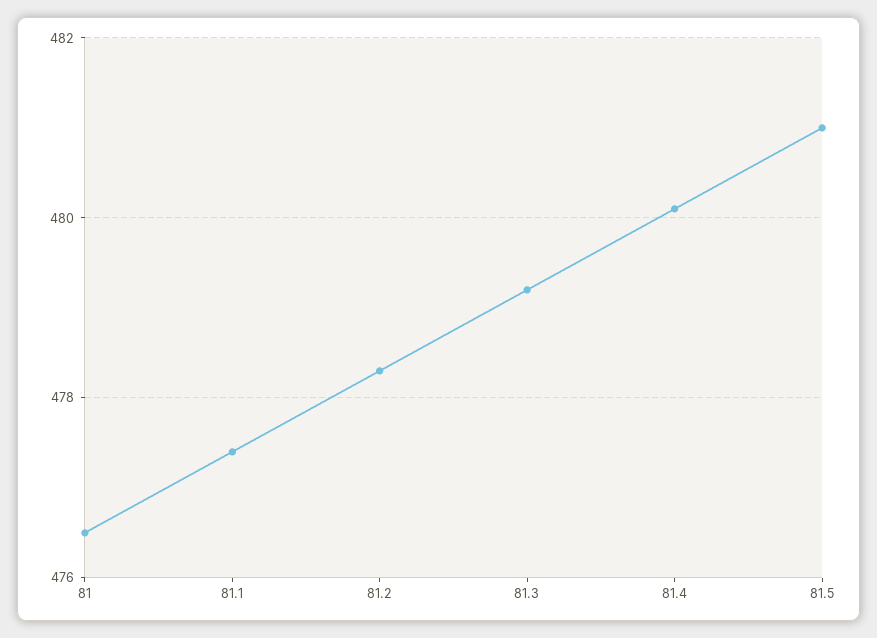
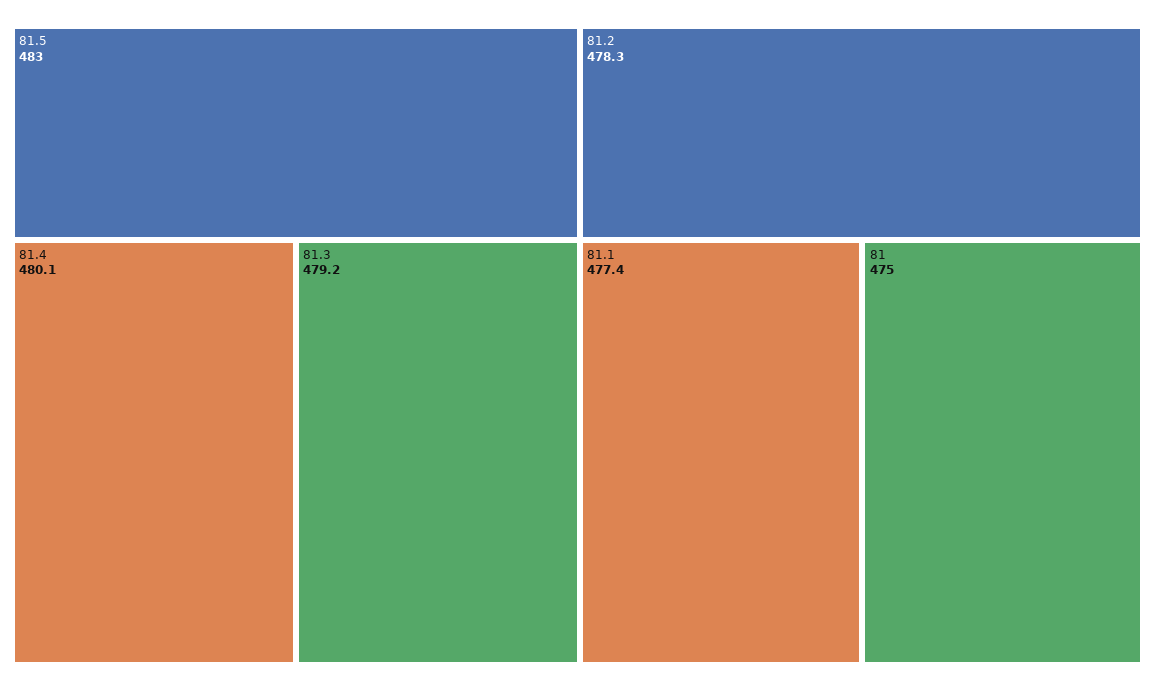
  {
-   "81": 476.5,
+   "81": 475,
    "81.1": 477.4,
    "81.2": 478.3,
    "81.3": 479.2,
    "81.4": 480.1,
-   "81.5": 481
+   "81.5": 483
  }

